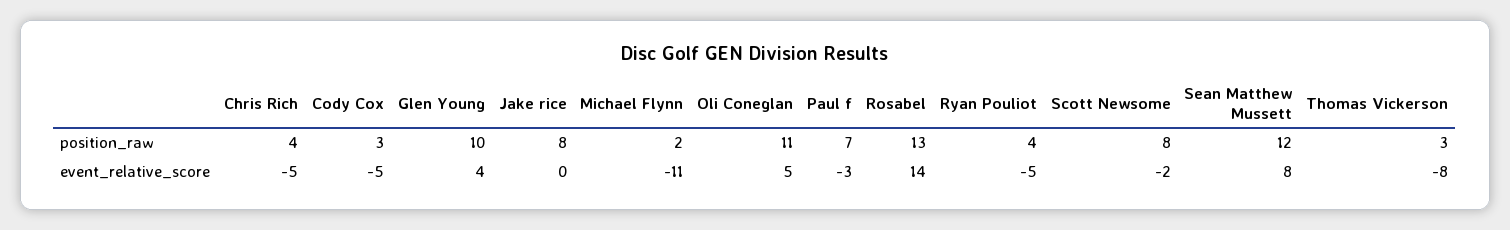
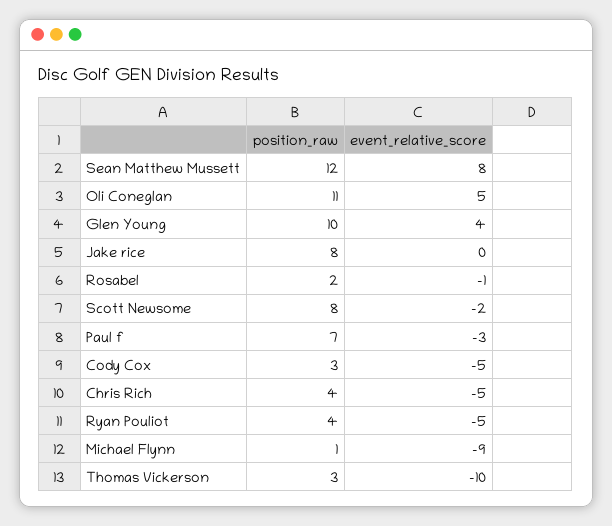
  {
    "Chris Rich": {
      "position_raw": 4,
      "event_relative_score": -5
    },
    "Cody Cox": {
      "position_raw": 3,
      "event_relative_score": -5
    },
    "Glen Young": {
      "position_raw": 10,
      "event_relative_score": 4
    },
    "Jake rice": {
      "position_raw": 8,
      "event_relative_score": 0
    },
    "Michael Flynn": {
-     "position_raw": 2,
+     "position_raw": 1,
-     "event_relative_score": -11
+     "event_relative_score": -9
    },
    "Oli Coneglan": {
      "position_raw": 11,
      "event_relative_score": 5
    },
    "Paul f": {
      "position_raw": 7,
      "event_relative_score": -3
    },
    "Rosabel": {
-     "position_raw": 13,
+     "position_raw": 2,
-     "event_relative_score": 14
+     "event_relative_score": -1
    },
    "Ryan Pouliot": {
      "position_raw": 4,
      "event_relative_score": -5
    },
    "Scott Newsome": {
      "position_raw": 8,
      "event_relative_score": -2
    },
    "Sean Matthew Mussett": {
      "position_raw": 12,
      "event_relative_score": 8
    },
    "Thomas Vickerson": {
      "position_raw": 3,
-     "event_relative_score": -8
+     "event_relative_score": -10
    }
  }

